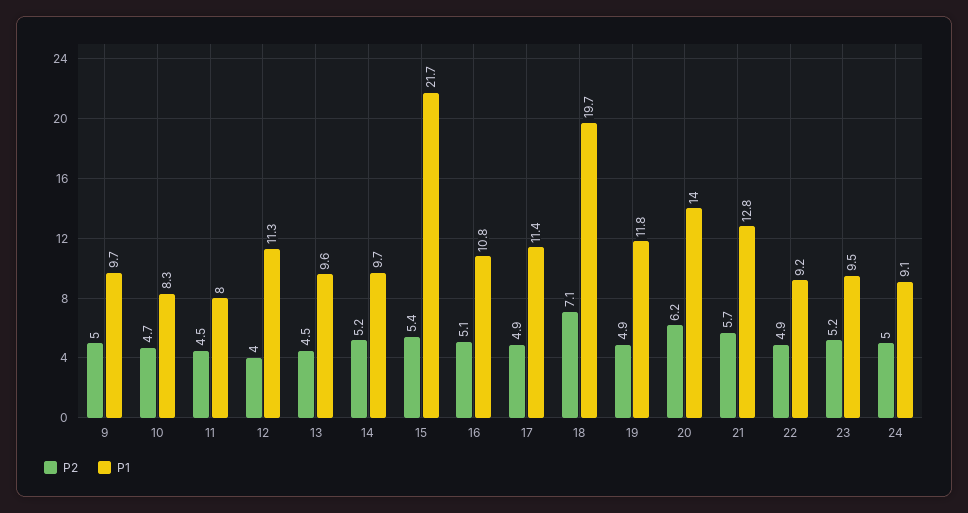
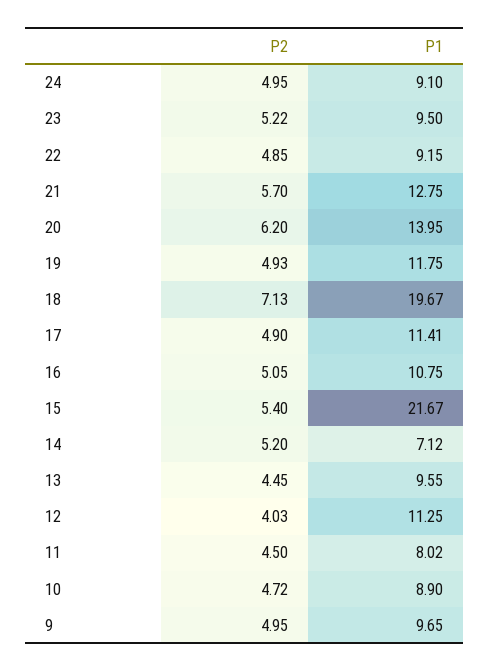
  {
    "P2": {
      "9": 4.95,
      "10": 4.72,
      "11": 4.5,
      "12": 4.03,
      "13": 4.45,
      "14": 5.2,
      "15": 5.4,
      "16": 5.05,
      "17": 4.9,
      "18": 7.13,
      "19": 4.93,
      "20": 6.2,
      "21": 5.7,
      "22": 4.85,
      "23": 5.22,
      "24": 4.95
    },
    "P1": {
      "9": 9.65,
-     "10": 8.3,
+     "10": 8.9,
      "11": 8.02,
      "12": 11.25,
      "13": 9.55,
-     "14": 9.7,
+     "14": 7.12,
      "15": 21.67,
      "16": 10.75,
      "17": 11.41,
      "18": 19.67,
      "19": 11.75,
      "20": 13.95,
      "21": 12.75,
      "22": 9.15,
      "23": 9.5,
      "24": 9.1
    }
  }

